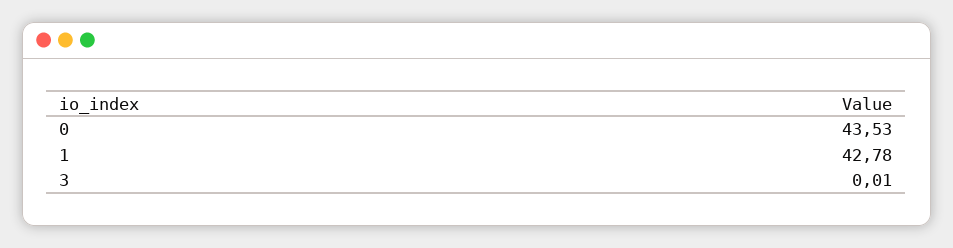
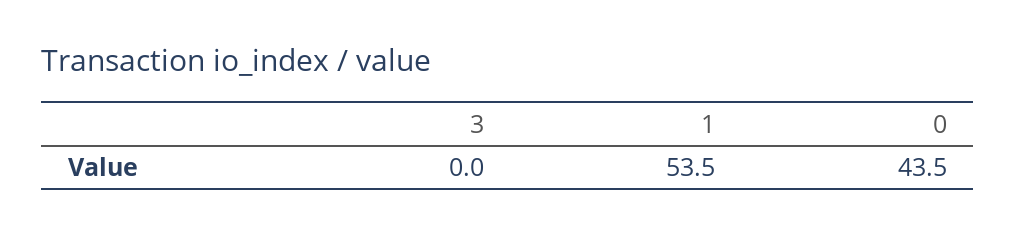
  {
    "0": 43.53,
-   "1": 42.78,
+   "1": 53.5,
    "3": 0.01
  }

